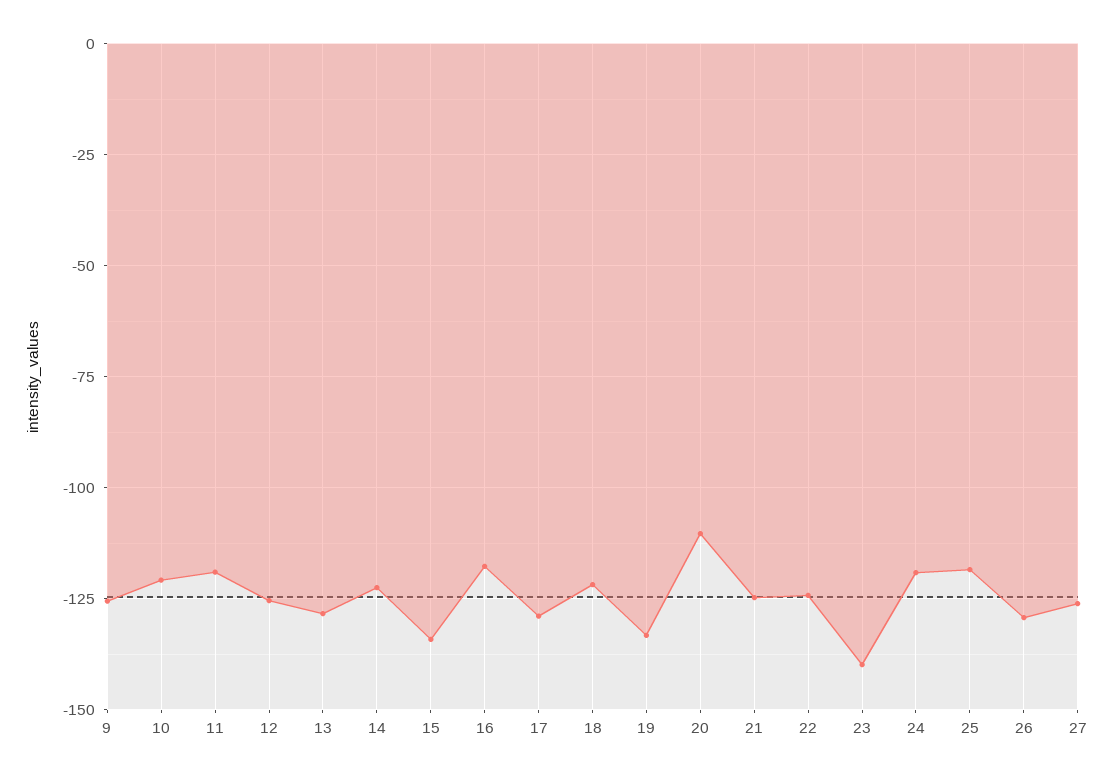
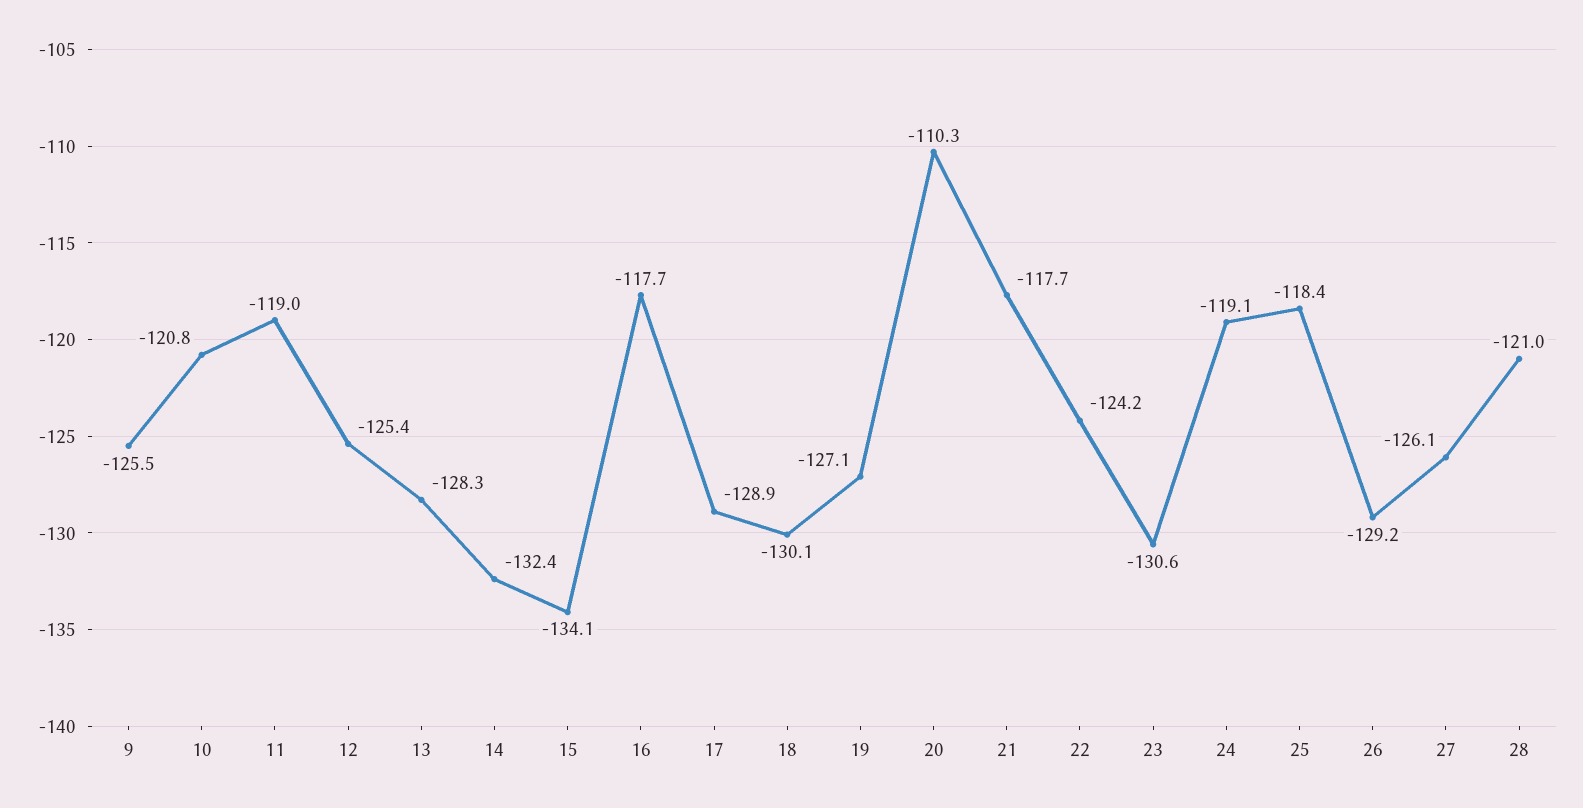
  {
    "9": -125.5,
    "10": -120.8,
    "11": -119,
    "12": -125.4,
    "13": -128.3,
-   "14": -122.5,
+   "14": -132.4,
    "15": -134.1,
    "16": -117.7,
    "17": -128.9,
-   "18": -122.5,
+   "18": -130.1,
-   "19": -132.5,
+   "19": -127.1,
    "20": -110.3,
-   "21": -125,
+   "21": -117.7,
    "22": -124.2,
-   "23": -140,
+   "23": -130.6,
    "24": -119.1,
    "25": -118.4,
    "26": -129.2,
-   "27": -126.1
+   "27": -126.1,
+   "28": -121
  }

